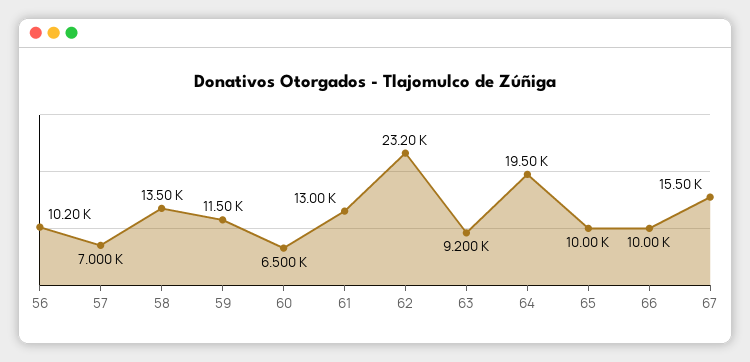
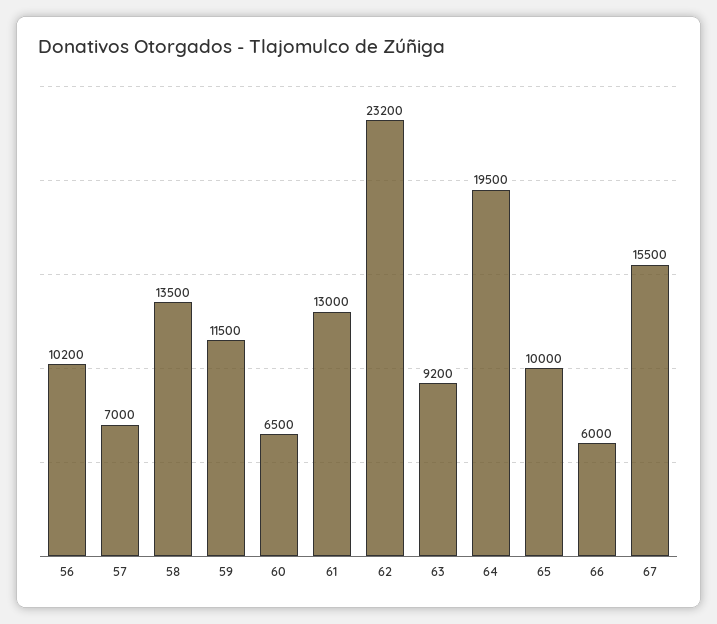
  {
    "56": 10200,
    "57": 7000,
    "58": 13500,
    "59": 11500,
    "60": 6500,
    "61": 13000,
    "62": 23200,
    "63": 9200,
    "64": 19500,
    "65": 10000,
-   "66": 10000,
+   "66": 6000,
    "67": 15500
  }

